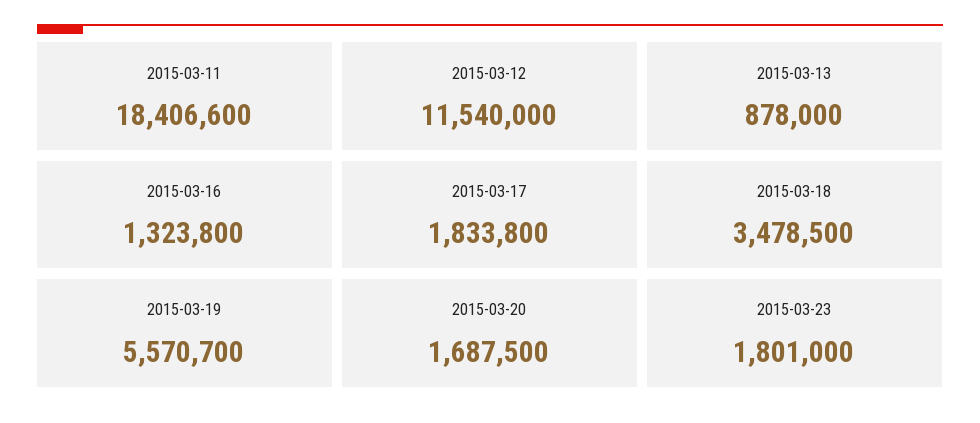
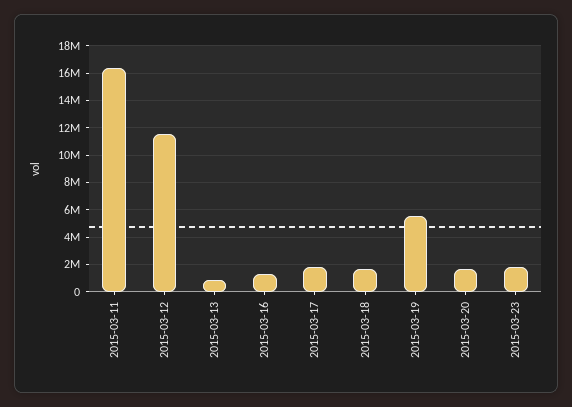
  {
-   "2015-03-11": 18406600,
+   "2015-03-11": 16500000,
    "2015-03-12": 11540000,
    "2015-03-13": 878000,
    "2015-03-16": 1323800,
    "2015-03-17": 1833800,
-   "2015-03-18": 3478500,
+   "2015-03-18": 1500000,
    "2015-03-19": 5570700,
    "2015-03-20": 1687500,
    "2015-03-23": 1801000
  }

